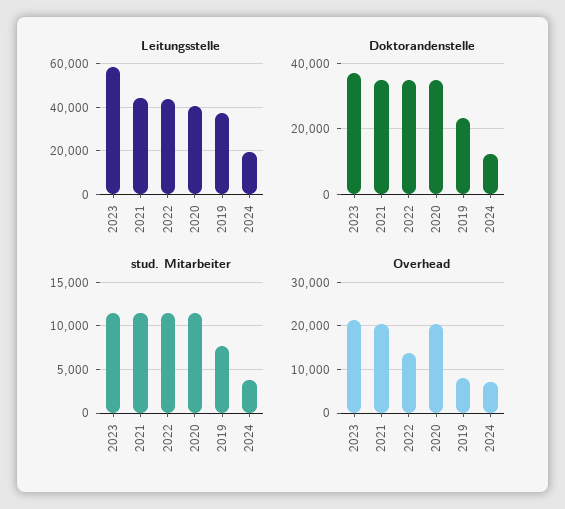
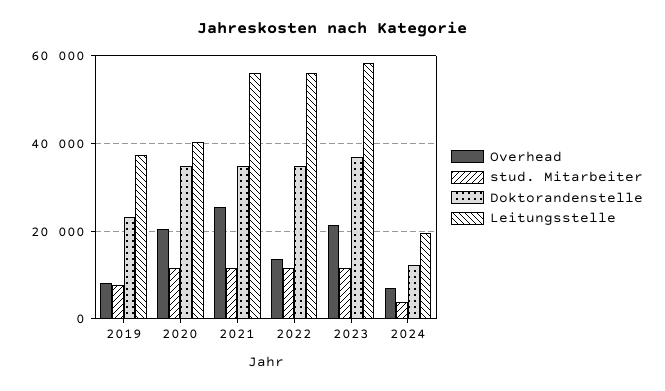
  {
    "Leitungsstelle": {
      "2023": 58000,
-     "2021": 45000,
+     "2021": 56000,
-     "2022": 45000,
+     "2022": 56000,
      "2020": 40000,
      "2019": 38000,
      "2024": 20000
    },
    "Doktorandenstelle": {
      "2023": 38000,
      "2021": 34000,
      "2022": 34000,
      "2020": 34000,
      "2019": 24000,
      "2024": 12000
    },
    "stud. Mitarbeiter": {
      "2023": 12000,
      "2021": 12000,
      "2022": 12000,
      "2020": 12000,
      "2019": 8000,
      "2024": 4000
    },
    "Overhead": {
      "2023": 22000,
-     "2021": 20000,
+     "2021": 26000,
      "2022": 14000,
      "2020": 20000,
      "2019": 8000,
      "2024": 8000
    }
  }

